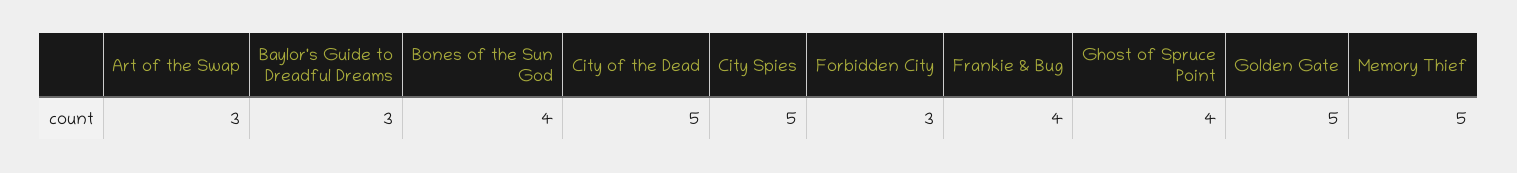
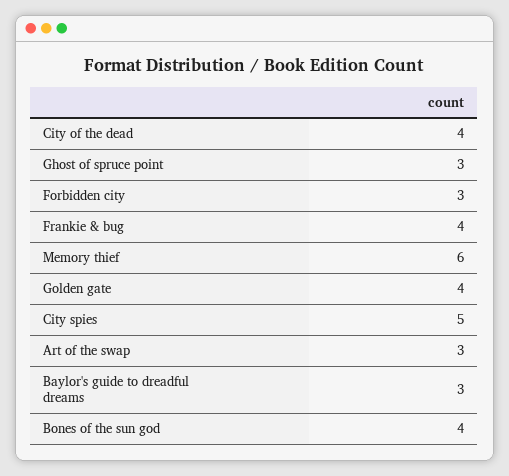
  {
    "Art of the Swap": 3,
    "Baylor's Guide to Dreadful Dreams": 3,
    "Bones of the Sun God": 4,
-   "City of the Dead": 5,
+   "City of the Dead": 4,
    "City Spies": 5,
    "Forbidden City": 3,
    "Frankie & Bug": 4,
-   "Ghost of Spruce Point": 4,
+   "Ghost of Spruce Point": 3,
-   "Golden Gate": 5,
+   "Golden Gate": 4,
-   "Memory Thief": 5
+   "Memory Thief": 6
  }

